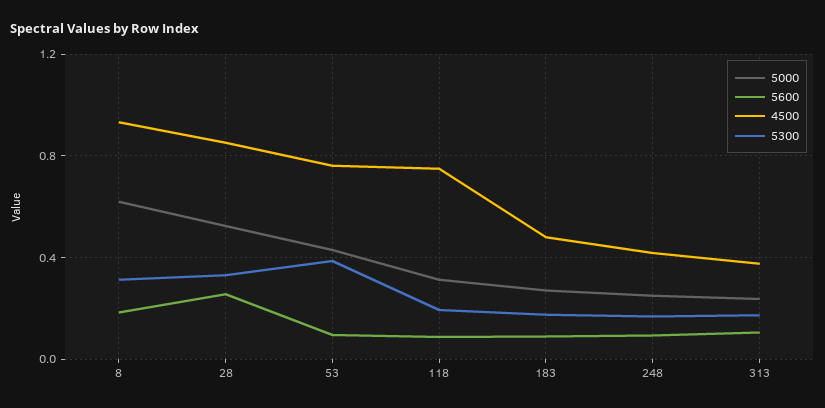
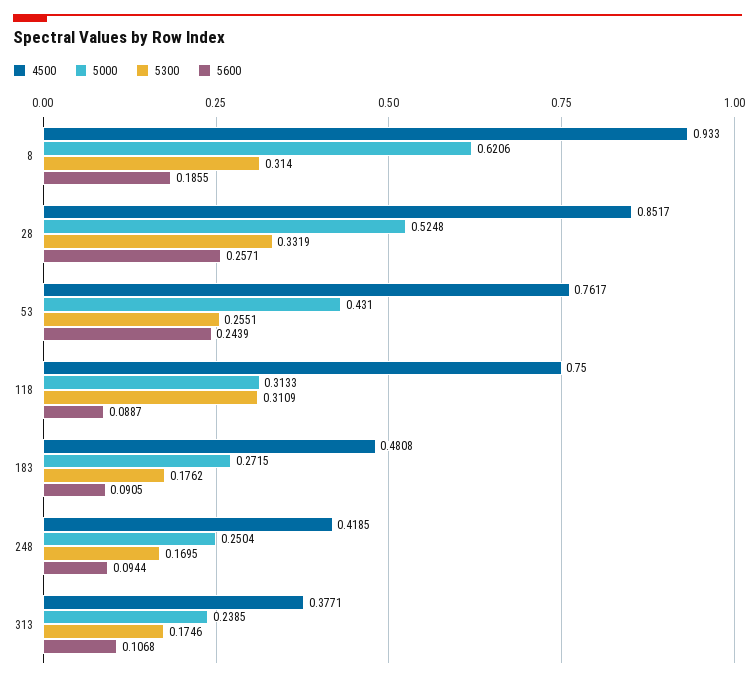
  {
    "5000": {
      "8": 0.6206,
      "28": 0.5248,
      "53": 0.431,
      "118": 0.3133,
      "183": 0.2715,
      "248": 0.2504,
      "313": 0.2385
    },
    "5600": {
      "8": 0.1855,
      "28": 0.2571,
-     "53": 0.1,
+     "53": 0.2439,
      "118": 0.0887,
      "183": 0.0905,
      "248": 0.0944,
      "313": 0.1068
    },
    "4500": {
      "8": 0.933,
      "28": 0.8517,
      "53": 0.7617,
      "118": 0.75,
      "183": 0.4808,
      "248": 0.4185,
      "313": 0.3771
    },
    "5300": {
      "8": 0.314,
      "28": 0.3319,
-     "53": 0.4,
+     "53": 0.2551,
-     "118": 0.2,
+     "118": 0.3109,
      "183": 0.1762,
      "248": 0.1695,
      "313": 0.1746
    }
  }

